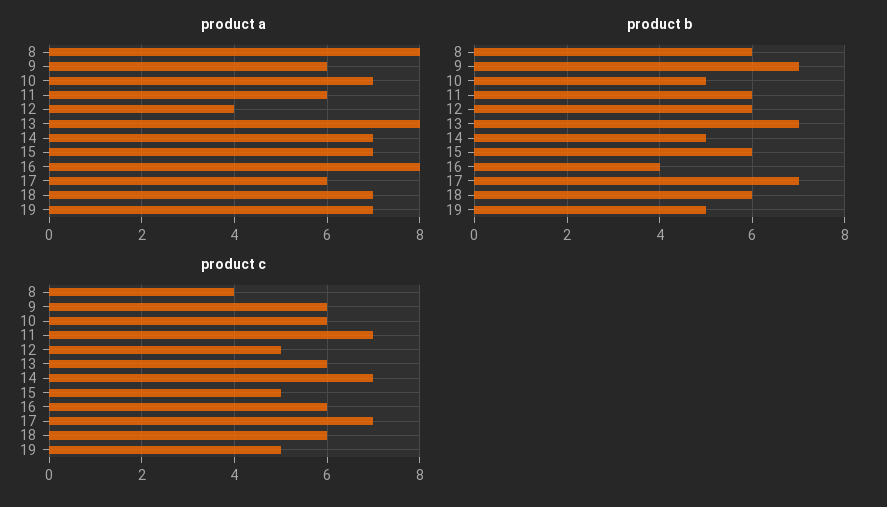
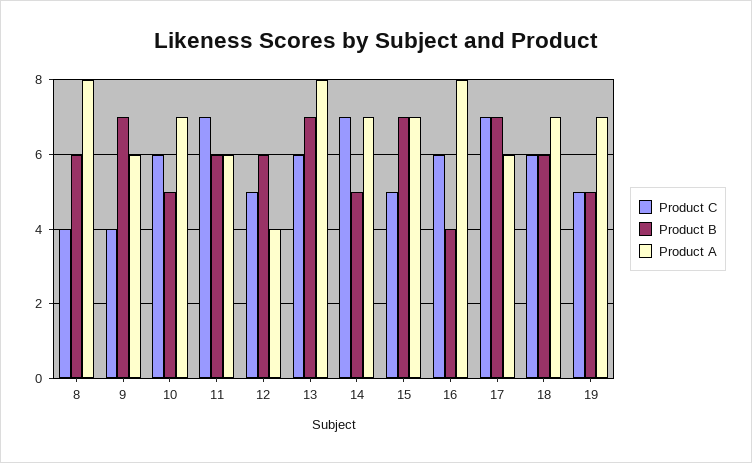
  {
    "product a": {
      "8": 8,
      "9": 6,
      "10": 7,
      "11": 6,
      "12": 4,
      "13": 8,
      "14": 7,
      "15": 7,
      "16": 8,
      "17": 6,
      "18": 7,
      "19": 7
    },
    "product b": {
      "8": 6,
      "9": 7,
      "10": 5,
      "11": 6,
      "12": 6,
      "13": 7,
      "14": 5,
-     "15": 6,
+     "15": 7,
      "16": 4,
      "17": 7,
      "18": 6,
      "19": 5
    },
    "product c": {
      "8": 4,
-     "9": 6,
+     "9": 4,
      "10": 6,
      "11": 7,
      "12": 5,
      "13": 6,
      "14": 7,
      "15": 5,
      "16": 6,
      "17": 7,
      "18": 6,
      "19": 5
    }
  }

